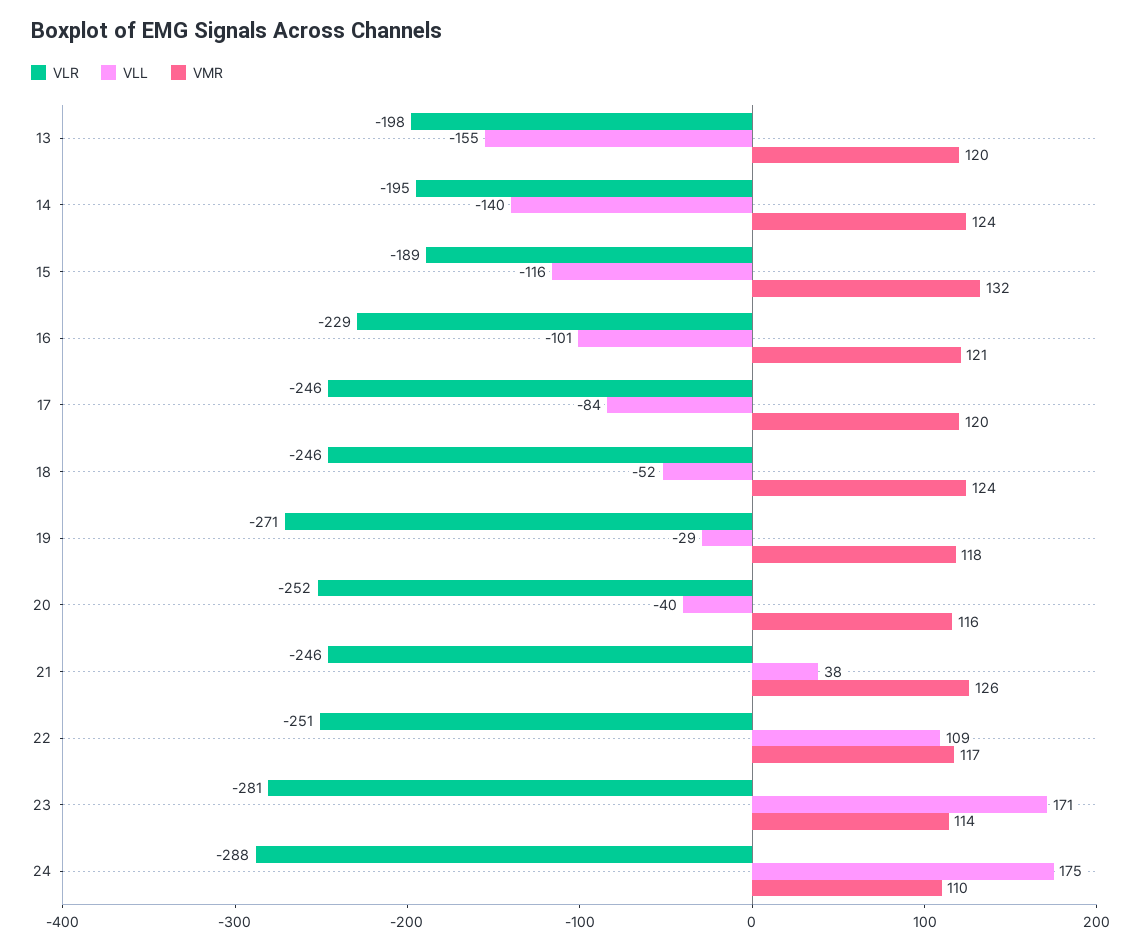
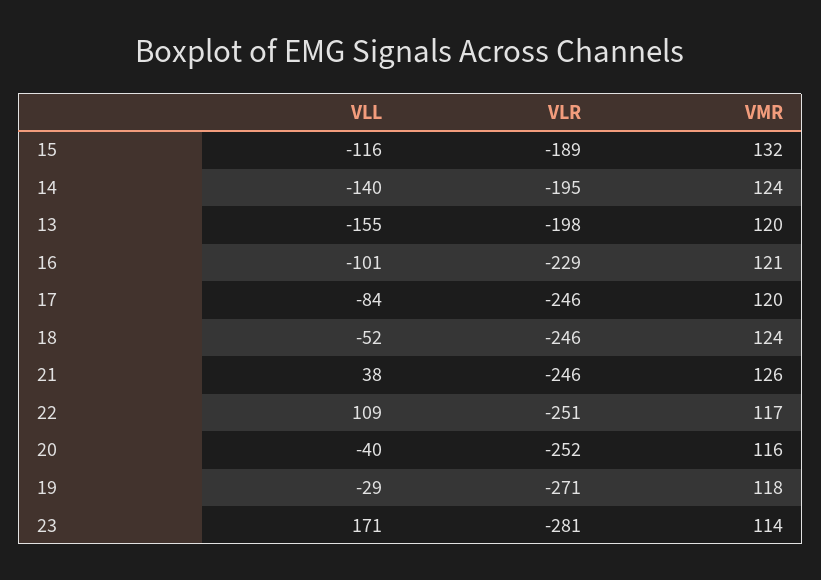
  {
    "VLR": {
      "13": -198,
      "14": -195,
      "15": -189,
      "16": -229,
      "17": -246,
      "18": -246,
      "19": -271,
      "20": -252,
      "21": -246,
      "22": -251,
-     "23": -281,
+     "23": -281
-     "24": -288
    },
    "VLL": {
      "13": -155,
      "14": -140,
      "15": -116,
      "16": -101,
      "17": -84,
      "18": -52,
      "19": -29,
      "20": -40,
      "21": 38,
      "22": 109,
-     "23": 171,
+     "23": 171
-     "24": 175
    },
    "VMR": {
      "13": 120,
      "14": 124,
      "15": 132,
      "16": 121,
      "17": 120,
      "18": 124,
      "19": 118,
      "20": 116,
      "21": 126,
      "22": 117,
-     "23": 114,
+     "23": 114
-     "24": 110
    }
  }

